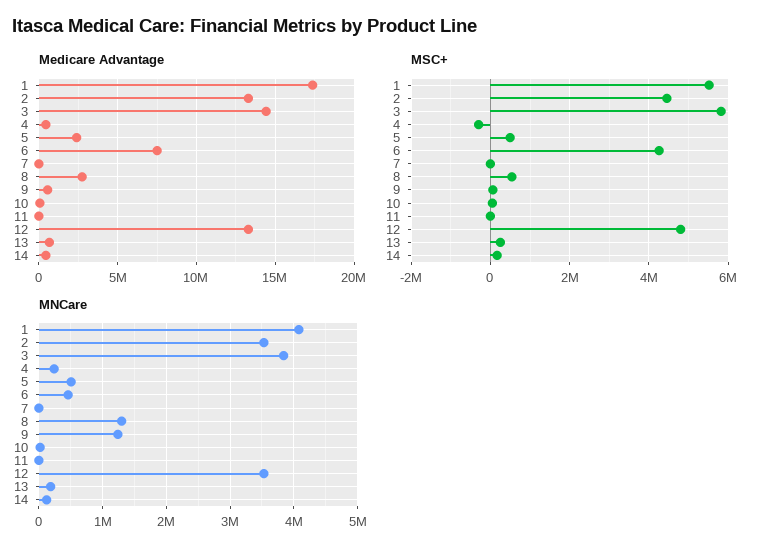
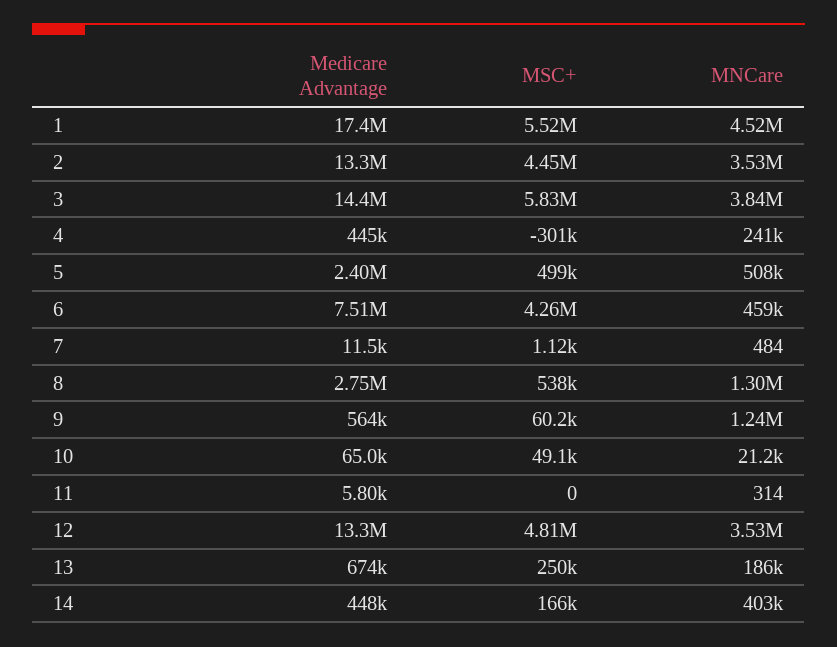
  {
    "Medicare Advantage": {
      "1": 17400000,
      "2": 13300000,
      "3": 14400000,
      "4": 445000,
      "5": 2400000,
      "6": 7510000,
      "7": 11500,
      "8": 2750000,
      "9": 564000,
      "10": 65000,
      "11": 5800,
      "12": 13300000,
      "13": 674000,
      "14": 448000
    },
    "MSC+": {
      "1": 5520000,
      "2": 4450000,
      "3": 5830000,
      "4": -301000,
      "5": 499000,
      "6": 4260000,
      "7": 1120,
      "8": 538000,
      "9": 60200,
      "10": 49100,
      "11": 0,
      "12": 4810000,
      "13": 250000,
      "14": 166000
    },
    "MNCare": {
-     "1": 4100000,
+     "1": 4520000,
      "2": 3530000,
      "3": 3840000,
      "4": 241000,
      "5": 508000,
      "6": 459000,
      "7": 484,
      "8": 1300000,
      "9": 1240000,
      "10": 21200,
      "11": 314,
      "12": 3530000,
      "13": 186000,
-     "14": 100000
+     "14": 403000
    }
  }

